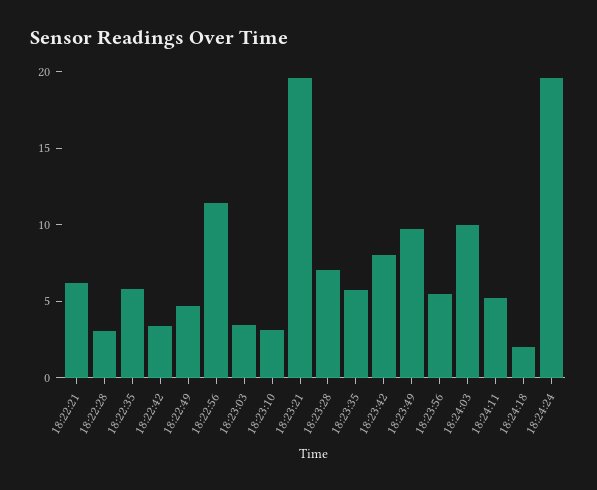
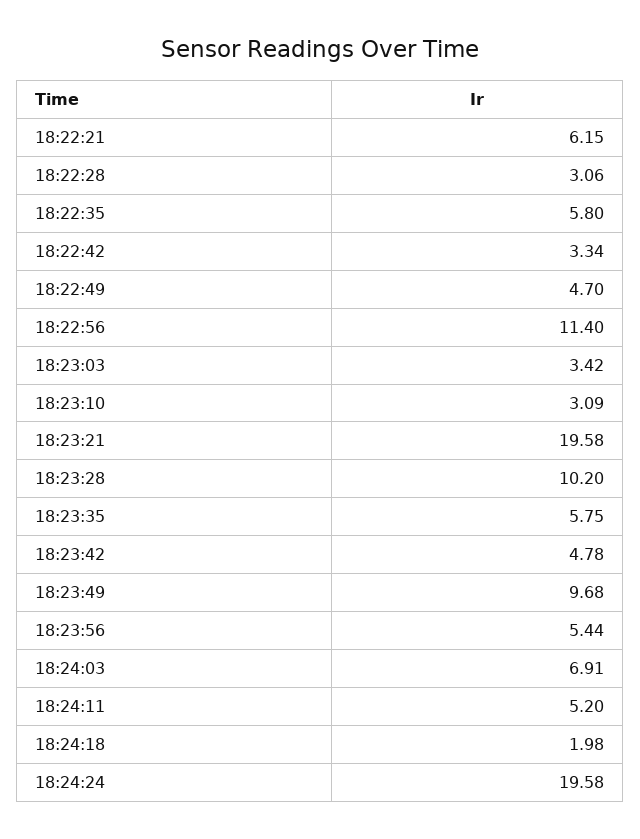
  {
    "18:22:21": 6.15,
    "18:22:28": 3.06,
    "18:22:35": 5.8,
    "18:22:42": 3.34,
    "18:22:49": 4.7,
    "18:22:56": 11.4,
    "18:23:03": 3.42,
    "18:23:10": 3.09,
    "18:23:21": 19.58,
-   "18:23:28": 7,
+   "18:23:28": 10.2,
    "18:23:35": 5.75,
-   "18:23:42": 8,
+   "18:23:42": 4.78,
    "18:23:49": 9.68,
    "18:23:56": 5.44,
-   "18:24:03": 10,
+   "18:24:03": 6.91,
    "18:24:11": 5.2,
    "18:24:18": 1.98,
    "18:24:24": 19.58
  }

